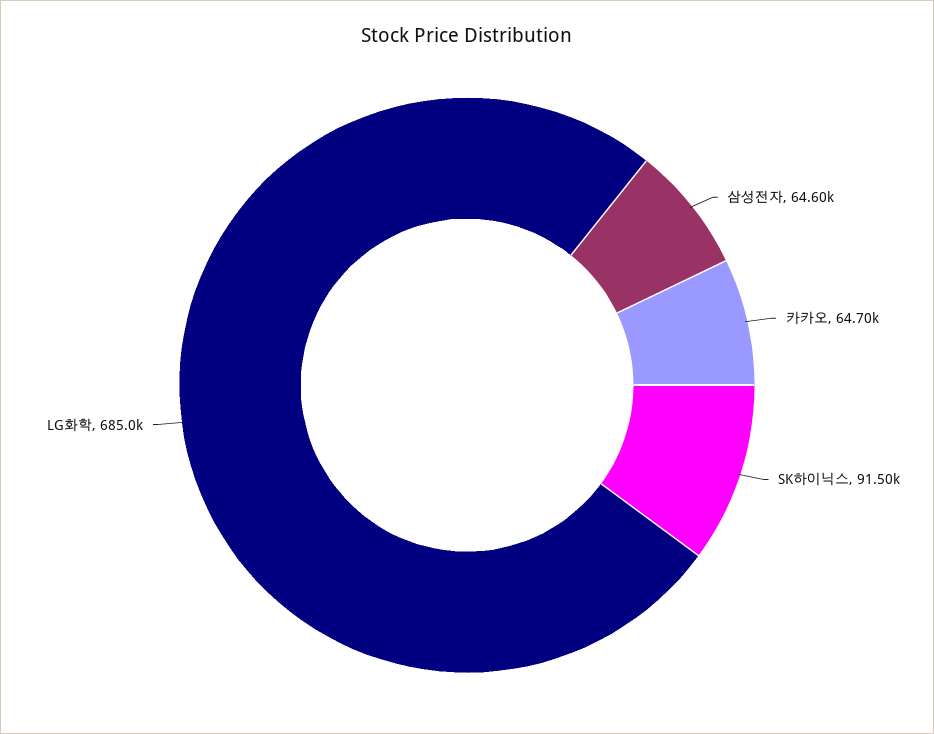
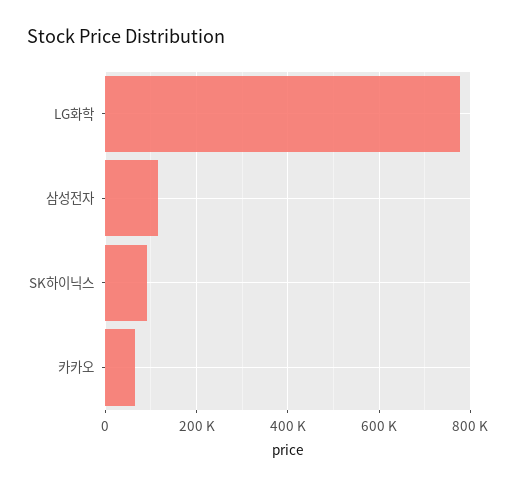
  {
-   "삼성전자": 64600,
+   "삼성전자": 120000,
    "카카오": 64700,
    "SK하이닉스": 91500,
-   "LG화학": 685000
+   "LG화학": 780000
  }

